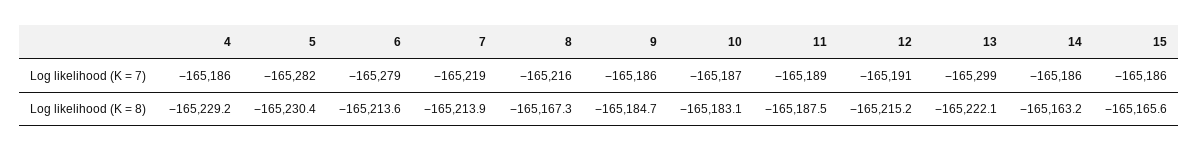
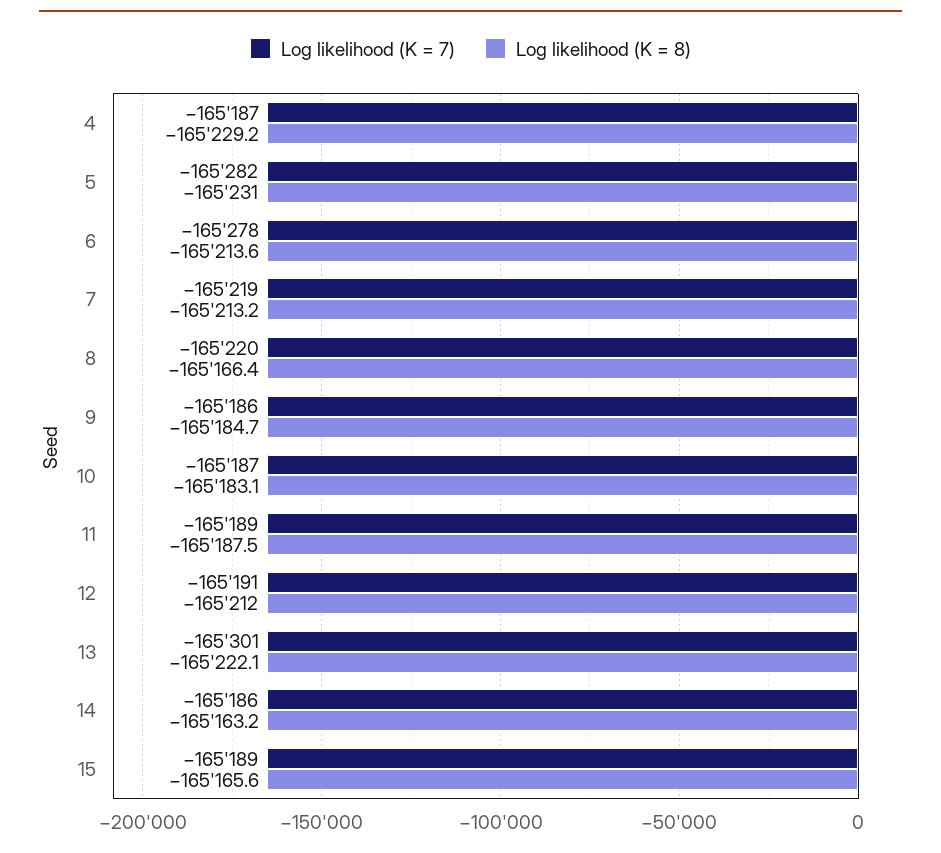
  {
    "Log likelihood (K = 7)": {
-     "4": -165186,
+     "4": -165187,
      "5": -165282,
-     "6": -165279,
+     "6": -165278,
      "7": -165219,
-     "8": -165216,
+     "8": -165220,
      "9": -165186,
      "10": -165187,
      "11": -165189,
      "12": -165191,
-     "13": -165299,
+     "13": -165301,
      "14": -165186,
-     "15": -165186
+     "15": -165189
    },
    "Log likelihood (K = 8)": {
      "4": -165229.2,
-     "5": -165230.4,
+     "5": -165231,
      "6": -165213.6,
-     "7": -165213.9,
+     "7": -165213.2,
-     "8": -165167.3,
+     "8": -165166.4,
      "9": -165184.7,
      "10": -165183.1,
      "11": -165187.5,
-     "12": -165215.2,
+     "12": -165212,
      "13": -165222.1,
      "14": -165163.2,
      "15": -165165.6
    }
  }

